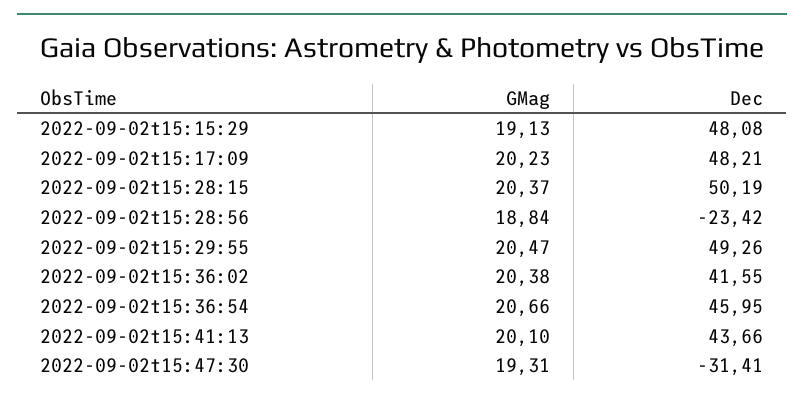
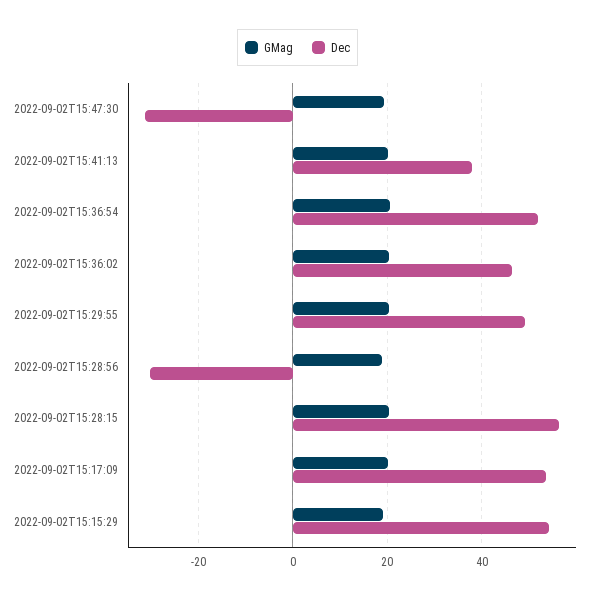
  {
    "GMag": {
      "2022-09-02t15:15:29": 19.13,
      "2022-09-02t15:17:09": 20.23,
      "2022-09-02t15:28:15": 20.37,
      "2022-09-02t15:28:56": 18.84,
      "2022-09-02t15:29:55": 20.47,
      "2022-09-02t15:36:02": 20.38,
      "2022-09-02t15:36:54": 20.66,
      "2022-09-02t15:41:13": 20.1,
      "2022-09-02t15:47:30": 19.31
    },
    "Dec": {
-     "2022-09-02t15:15:29": 48.08,
+     "2022-09-02t15:15:29": 54,
-     "2022-09-02t15:17:09": 48.21,
+     "2022-09-02t15:17:09": 54,
-     "2022-09-02t15:28:15": 50.19,
+     "2022-09-02t15:28:15": 56,
-     "2022-09-02t15:28:56": -23.42,
+     "2022-09-02t15:28:56": -30,
      "2022-09-02t15:29:55": 49.26,
-     "2022-09-02t15:36:02": 41.55,
+     "2022-09-02t15:36:02": 46,
-     "2022-09-02t15:36:54": 45.95,
+     "2022-09-02t15:36:54": 52,
-     "2022-09-02t15:41:13": 43.66,
+     "2022-09-02t15:41:13": 38,
      "2022-09-02t15:47:30": -31.41
    }
  }

